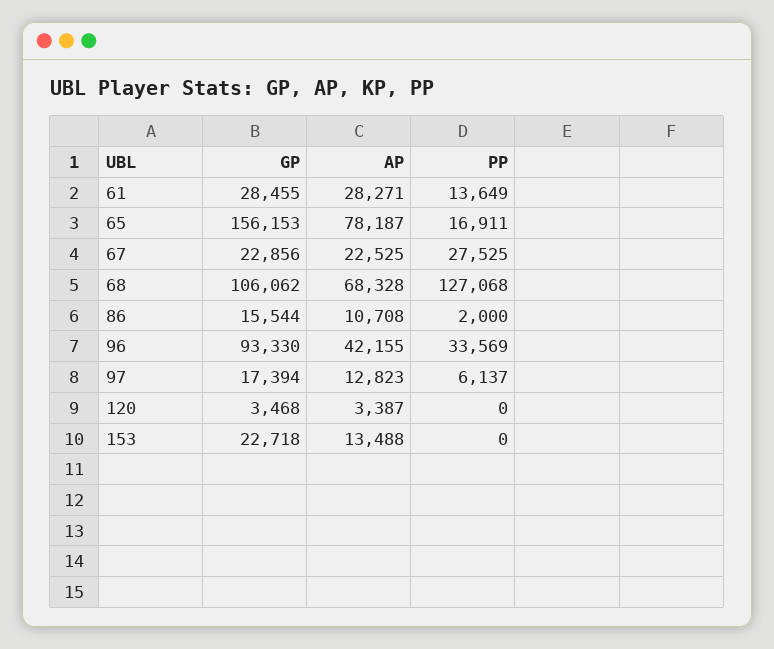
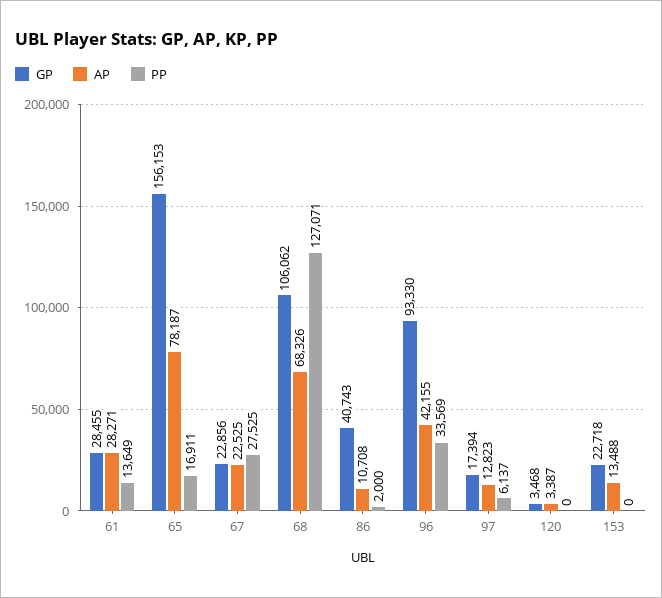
  {
    "GP": {
      "61": 28455,
      "65": 156153,
      "67": 22856,
      "68": 106062,
-     "86": 15544,
+     "86": 40743,
      "96": 93330,
      "97": 17394,
      "120": 3468,
      "153": 22718
    },
    "AP": {
      "61": 28271,
      "65": 78187,
      "67": 22525,
-     "68": 68328,
+     "68": 68326,
      "86": 10708,
      "96": 42155,
      "97": 12823,
      "120": 3387,
      "153": 13488
    },
    "PP": {
      "61": 13649,
      "65": 16911,
      "67": 27525,
-     "68": 127068,
+     "68": 127071,
      "86": 2000,
      "96": 33569,
      "97": 6137,
      "120": 0,
      "153": 0
    }
  }

